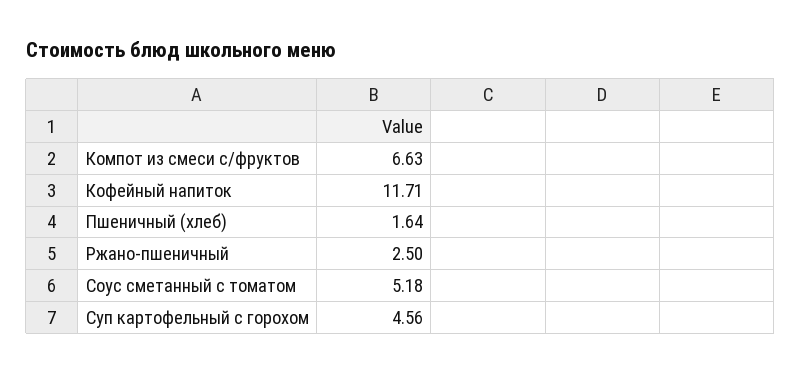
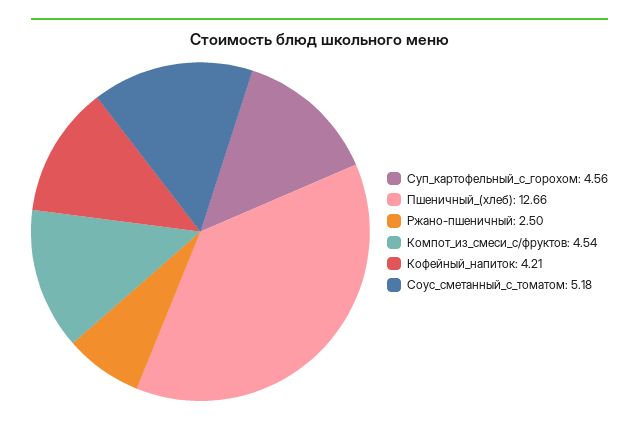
  {
-   "Компот из смеси с/фруктов": 6.63,
+   "Компот из смеси с/фруктов": 4.54,
-   "Кофейный напиток": 11.71,
+   "Кофейный напиток": 4.21,
-   "Пшеничный (хлеб)": 1.64,
+   "Пшеничный (хлеб)": 12.66,
    "Ржано-пшеничный": 2.5,
    "Соус сметанный с томатом": 5.18,
    "Суп картофельный с горохом": 4.56
  }

